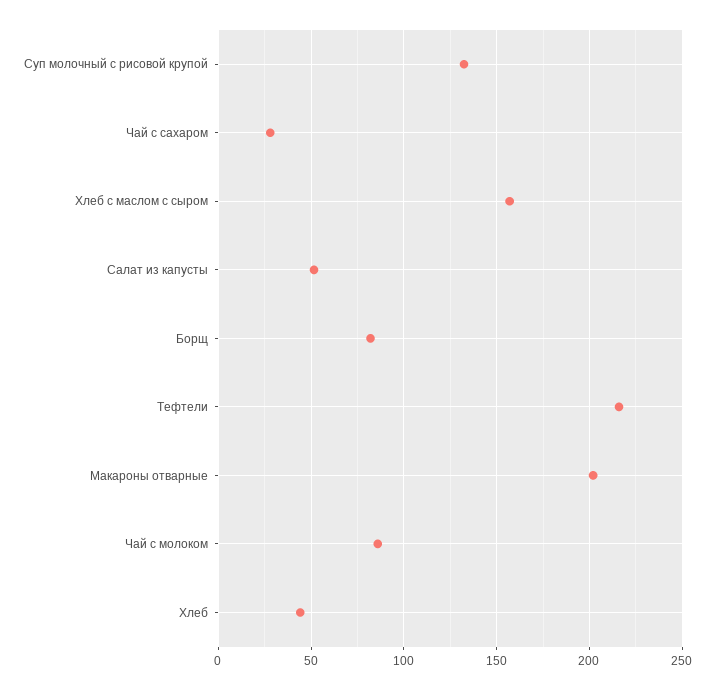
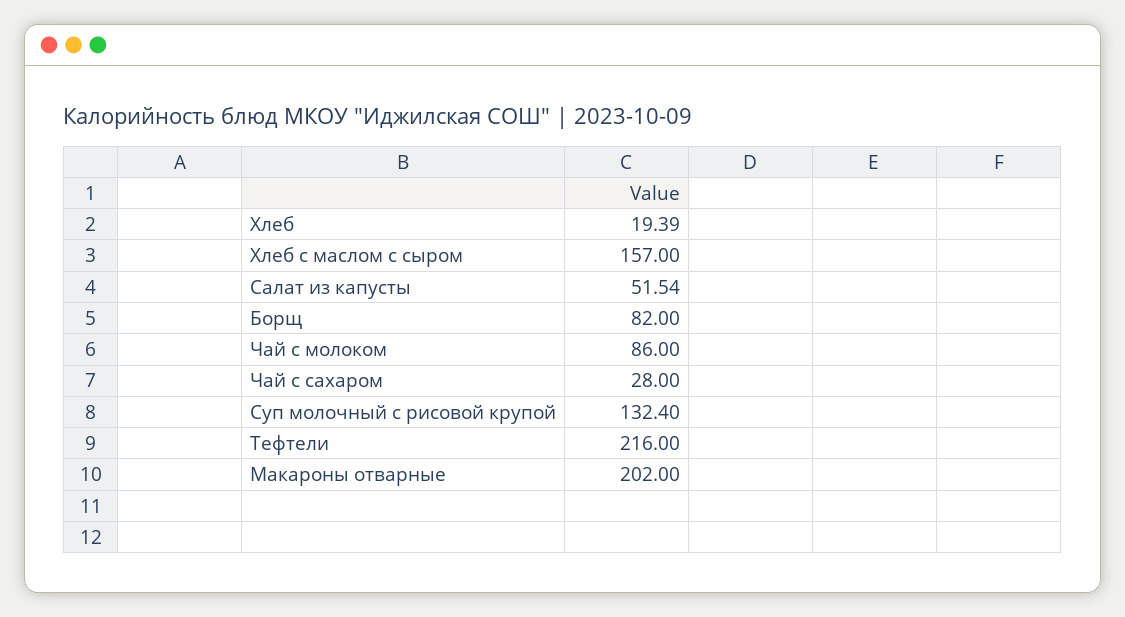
  {
    "Суп молочный с рисовой крупой": 132.4,
    "Чай с сахаром": 28,
    "Хлеб с маслом с сыром": 157,
    "Салат из капусты": 51.54,
    "Борщ": 82,
    "Тефтели": 216,
    "Макароны отварные": 202,
    "Чай с молоком": 86,
-   "Хлеб": 45
+   "Хлеб": 19.39
  }

